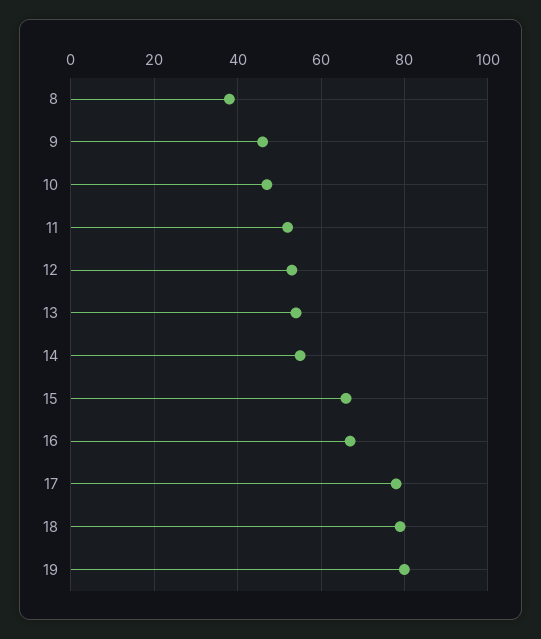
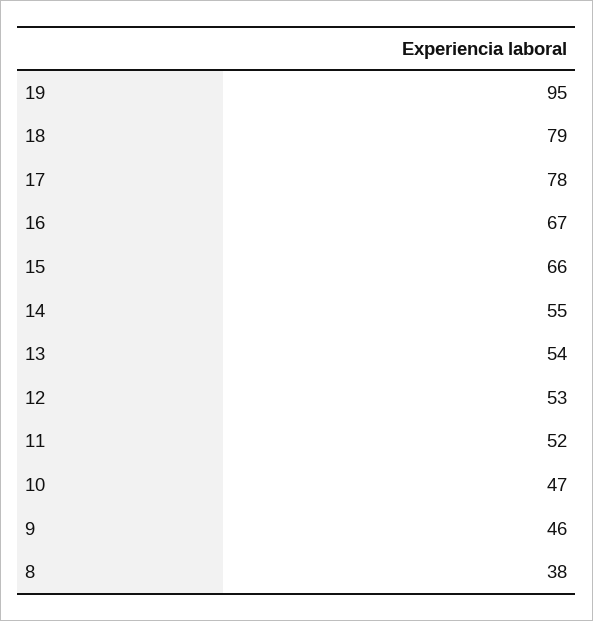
  {
    "8": 38,
    "9": 46,
    "10": 47,
    "11": 52,
    "12": 53,
    "13": 54,
    "14": 55,
    "15": 66,
    "16": 67,
    "17": 78,
    "18": 79,
-   "19": 80
+   "19": 95
  }

